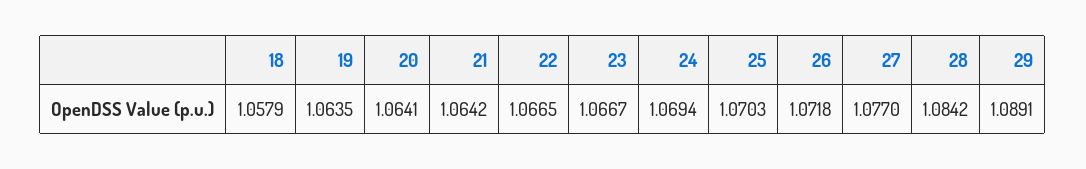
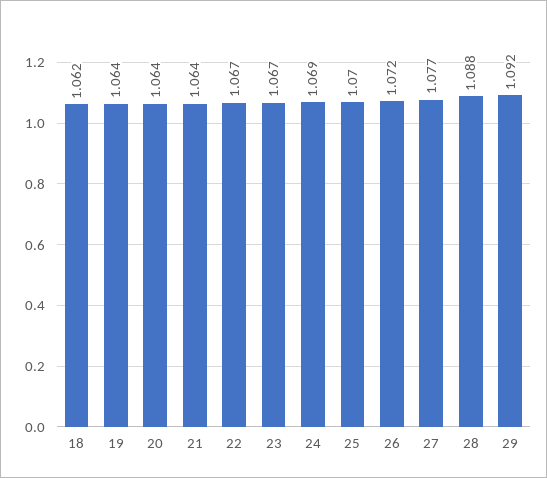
  {
-   "18": 1.0579,
+   "18": 1.062,
    "19": 1.0635,
    "20": 1.0641,
    "21": 1.0642,
    "22": 1.0665,
    "23": 1.0667,
    "24": 1.0694,
    "25": 1.0703,
    "26": 1.0718,
    "27": 1.077,
-   "28": 1.0842,
+   "28": 1.088,
-   "29": 1.0891
+   "29": 1.092
  }

